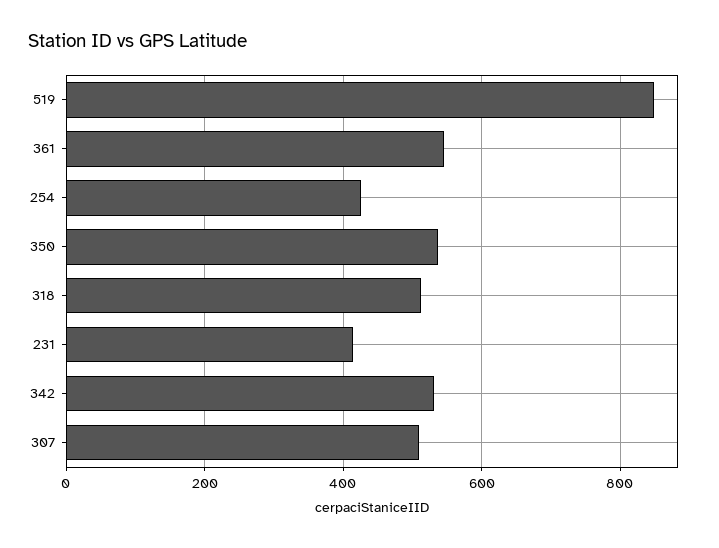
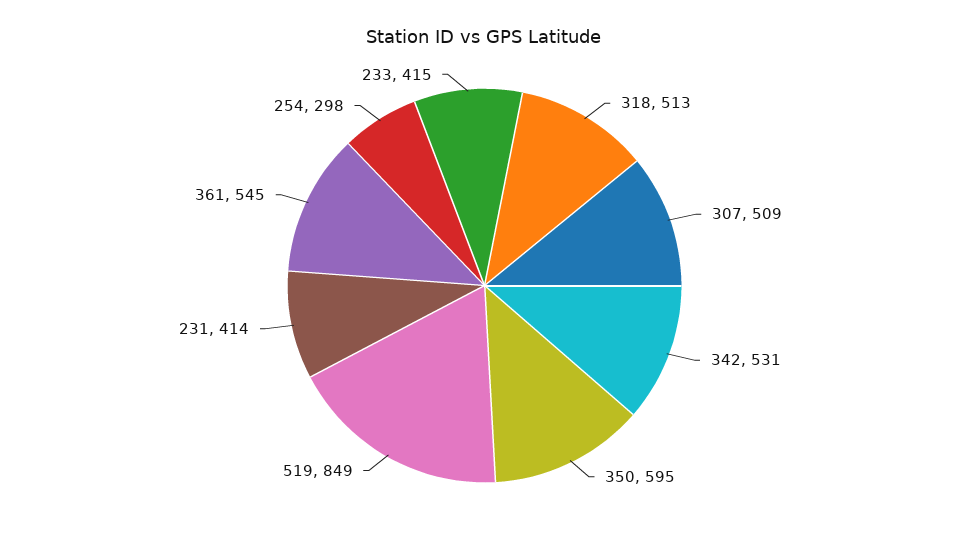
  {
    "519": 849,
    "361": 545,
-   "254": 420,
+   "254": 298,
-   "350": 540,
+   "350": 595,
    "318": 513,
    "231": 414,
    "342": 531,
-   "307": 509
+   "307": 509,
+   "233": 415
  }

